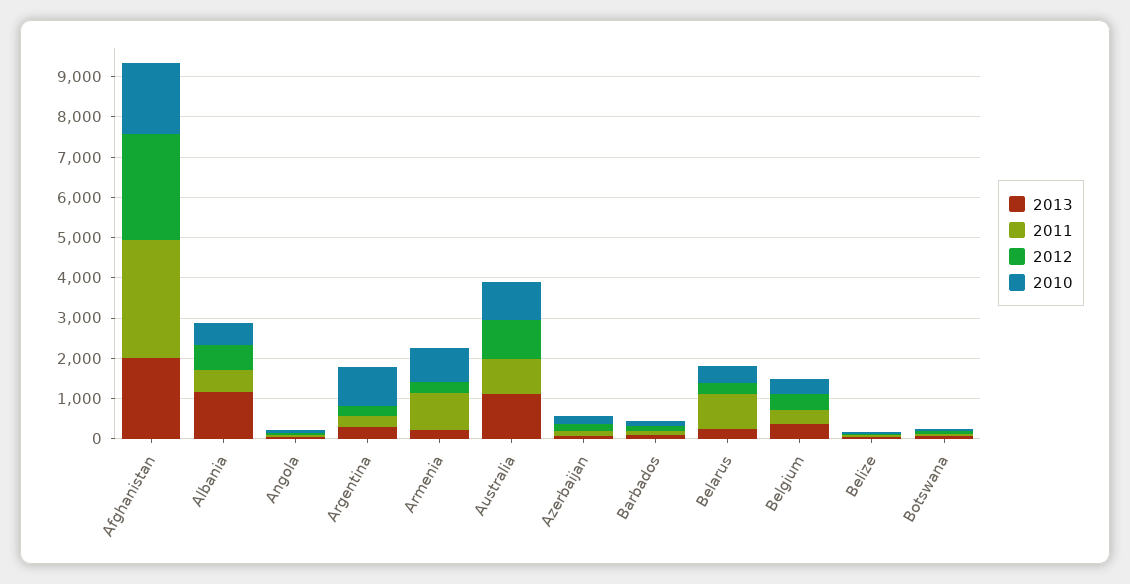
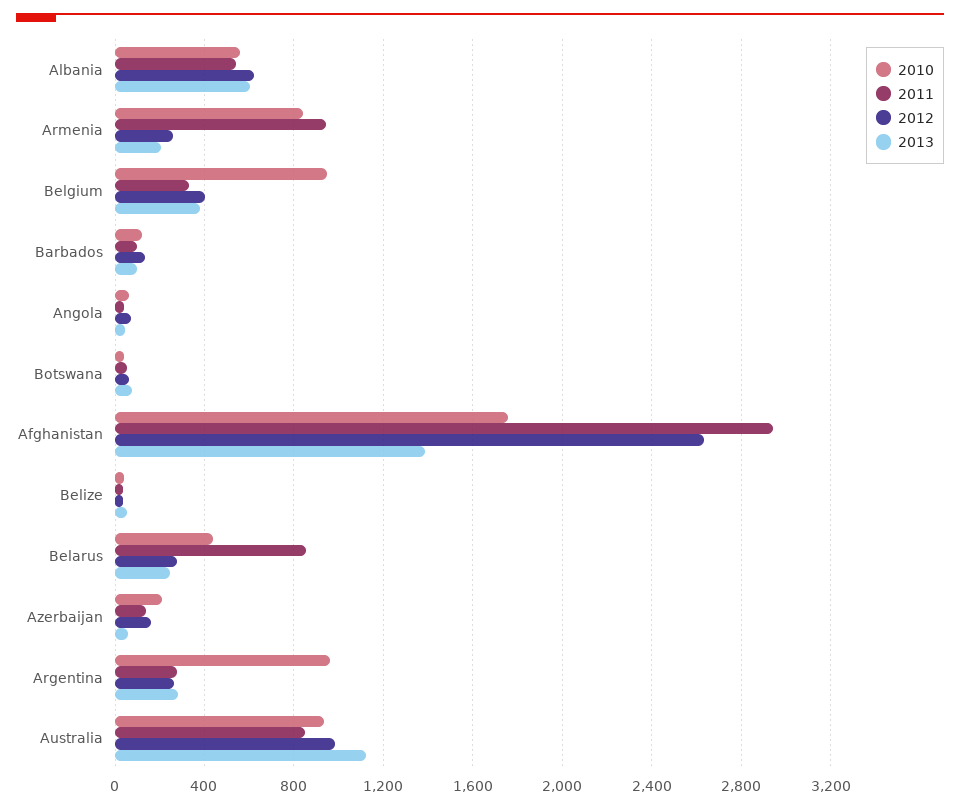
  {
    "2013": {
-     "Afghanistan": 2000,
+     "Afghanistan": 1400,
-     "Albania": 1200,
+     "Albania": 600,
      "Angola": 50,
      "Argentina": 300,
      "Armenia": 200,
      "Australia": 1100,
      "Azerbaijan": 50,
      "Barbados": 100,
      "Belarus": 250,
      "Belgium": 400,
      "Belize": 50,
      "Botswana": 100
    },
    "2011": {
      "Afghanistan": 2950,
      "Albania": 550,
      "Angola": 50,
      "Argentina": 300,
      "Armenia": 950,
      "Australia": 850,
      "Azerbaijan": 150,
      "Barbados": 100,
      "Belarus": 850,
      "Belgium": 350,
      "Belize": 50,
      "Botswana": 50
    },
    "2012": {
      "Afghanistan": 2650,
      "Albania": 600,
      "Angola": 50,
      "Argentina": 250,
      "Armenia": 250,
      "Australia": 1000,
      "Azerbaijan": 150,
      "Barbados": 150,
      "Belarus": 300,
      "Belgium": 400,
      "Belize": 50,
      "Botswana": 50
    },
    "2010": {
      "Afghanistan": 1750,
      "Albania": 550,
      "Angola": 50,
      "Argentina": 950,
      "Armenia": 850,
      "Australia": 950,
      "Azerbaijan": 200,
      "Barbados": 100,
      "Belarus": 450,
-     "Belgium": 400,
+     "Belgium": 950,
      "Belize": 50,
      "Botswana": 50
    }
  }

